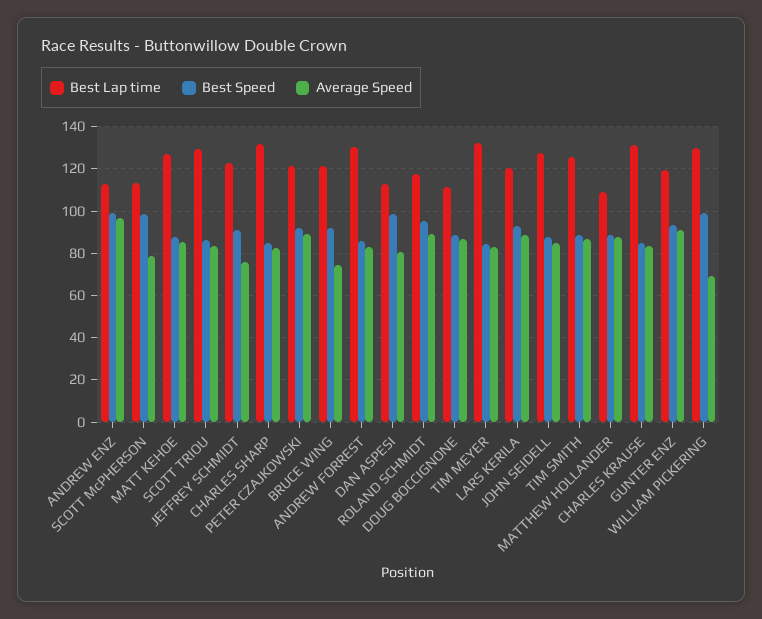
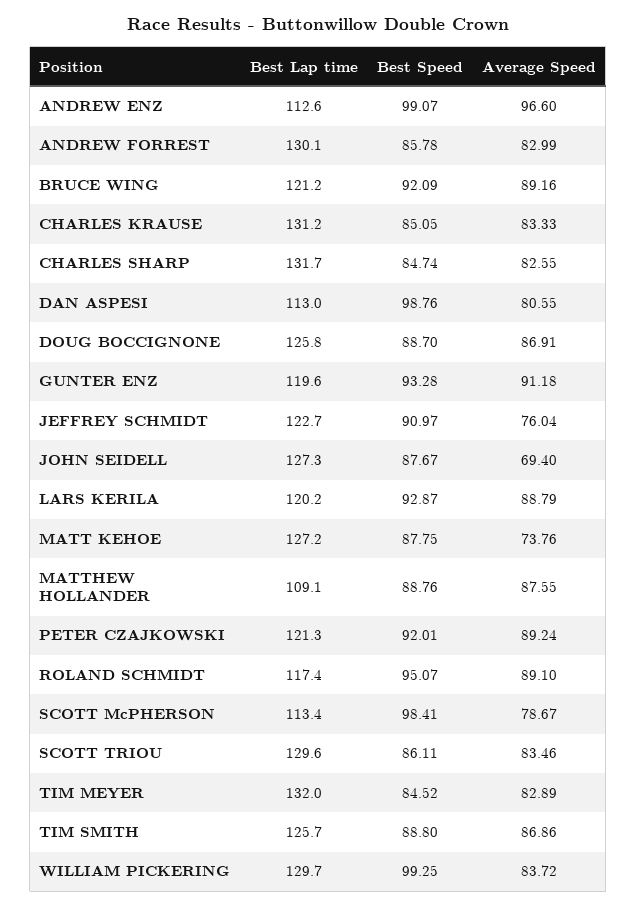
  {
    "Best Lap time": {
      "ANDREW ENZ": 112.6,
      "SCOTT McPHERSON": 113.4,
      "MATT KEHOE": 127.2,
      "SCOTT TRIOU": 129.6,
      "JEFFREY SCHMIDT": 122.7,
      "CHARLES SHARP": 131.7,
      "PETER CZAJKOWSKI": 121.3,
      "BRUCE WING": 121.2,
      "ANDREW FORREST": 130.1,
      "DAN ASPESI": 113,
      "ROLAND SCHMIDT": 117.4,
-     "DOUG BOCCIGNONE": 110,
+     "DOUG BOCCIGNONE": 125.8,
      "TIM MEYER": 132,
      "LARS KERILA": 120.2,
      "JOHN SEIDELL": 127.3,
      "TIM SMITH": 125.7,
      "MATTHEW HOLLANDER": 109.1,
      "CHARLES KRAUSE": 131.2,
      "GUNTER ENZ": 119.6,
      "WILLIAM PICKERING": 129.7
    },
    "Best Speed": {
      "ANDREW ENZ": 99.07,
      "SCOTT McPHERSON": 98.41,
      "MATT KEHOE": 87.75,
      "SCOTT TRIOU": 86.11,
      "JEFFREY SCHMIDT": 90.97,
      "CHARLES SHARP": 84.74,
      "PETER CZAJKOWSKI": 92.01,
      "BRUCE WING": 92.09,
      "ANDREW FORREST": 85.78,
      "DAN ASPESI": 98.76,
      "ROLAND SCHMIDT": 95.07,
      "DOUG BOCCIGNONE": 88.7,
      "TIM MEYER": 84.52,
      "LARS KERILA": 92.87,
      "JOHN SEIDELL": 87.67,
      "TIM SMITH": 88.8,
      "MATTHEW HOLLANDER": 88.76,
      "CHARLES KRAUSE": 85.05,
      "GUNTER ENZ": 93.28,
      "WILLIAM PICKERING": 99.25
    },
    "Average Speed": {
      "ANDREW ENZ": 96.6,
      "SCOTT McPHERSON": 78.67,
-     "MATT KEHOE": 85,
+     "MATT KEHOE": 73.76,
      "SCOTT TRIOU": 83.46,
      "JEFFREY SCHMIDT": 76.04,
      "CHARLES SHARP": 82.55,
      "PETER CZAJKOWSKI": 89.24,
-     "BRUCE WING": 75,
+     "BRUCE WING": 89.16,
      "ANDREW FORREST": 82.99,
      "DAN ASPESI": 80.55,
      "ROLAND SCHMIDT": 89.1,
      "DOUG BOCCIGNONE": 86.91,
      "TIM MEYER": 82.89,
      "LARS KERILA": 88.79,
-     "JOHN SEIDELL": 85,
+     "JOHN SEIDELL": 69.4,
      "TIM SMITH": 86.86,
      "MATTHEW HOLLANDER": 87.55,
      "CHARLES KRAUSE": 83.33,
      "GUNTER ENZ": 91.18,
-     "WILLIAM PICKERING": 70
+     "WILLIAM PICKERING": 83.72
    }
  }

